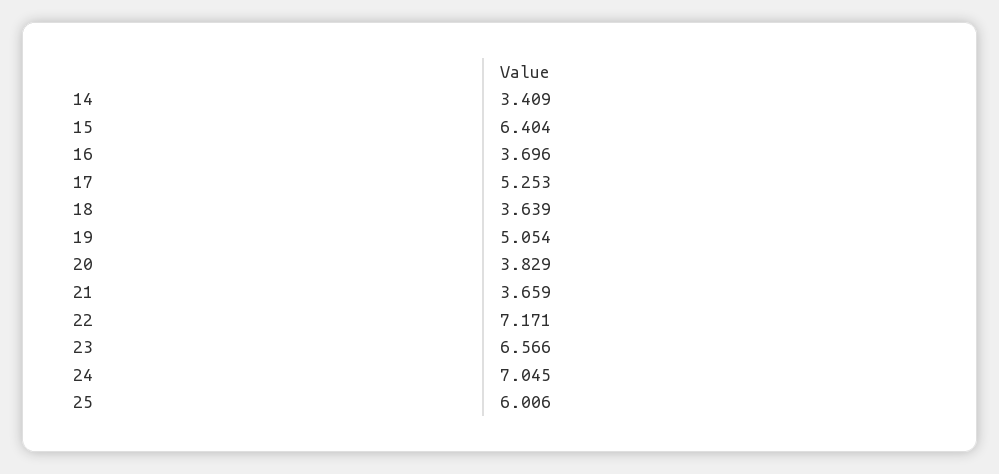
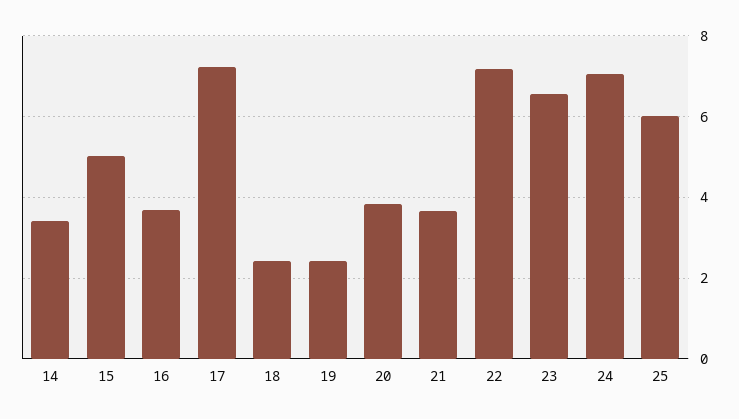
  {
    "14": 3.409,
-   "15": 6.404,
+   "15": 5,
    "16": 3.696,
-   "17": 5.253,
+   "17": 7.2,
-   "18": 3.639,
+   "18": 2.4,
-   "19": 5.054,
+   "19": 2.4,
    "20": 3.829,
    "21": 3.659,
    "22": 7.171,
    "23": 6.566,
    "24": 7.045,
    "25": 6.006
  }

